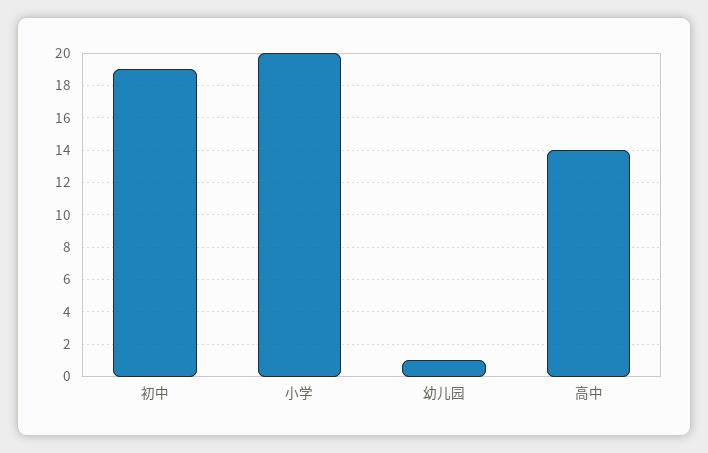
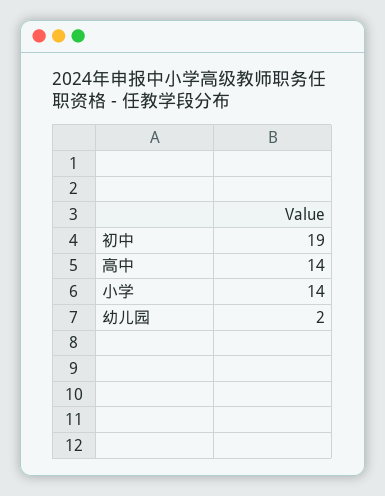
  {
    "初中": 19,
-   "小学": 20,
+   "小学": 14,
-   "幼儿园": 1,
+   "幼儿园": 2,
    "高中": 14
  }

